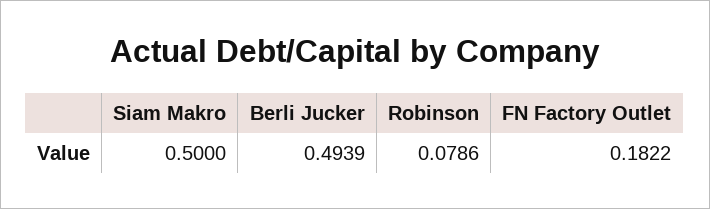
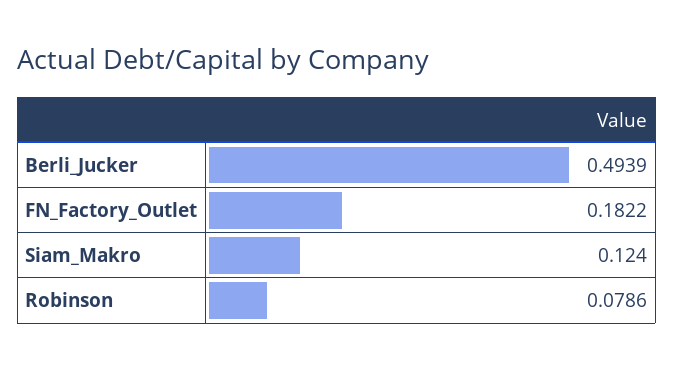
  {
-   "Siam Makro": 0.5,
+   "Siam Makro": 0.124,
    "Berli Jucker": 0.4939,
    "Robinson": 0.0786,
    "FN Factory Outlet": 0.1822
  }

